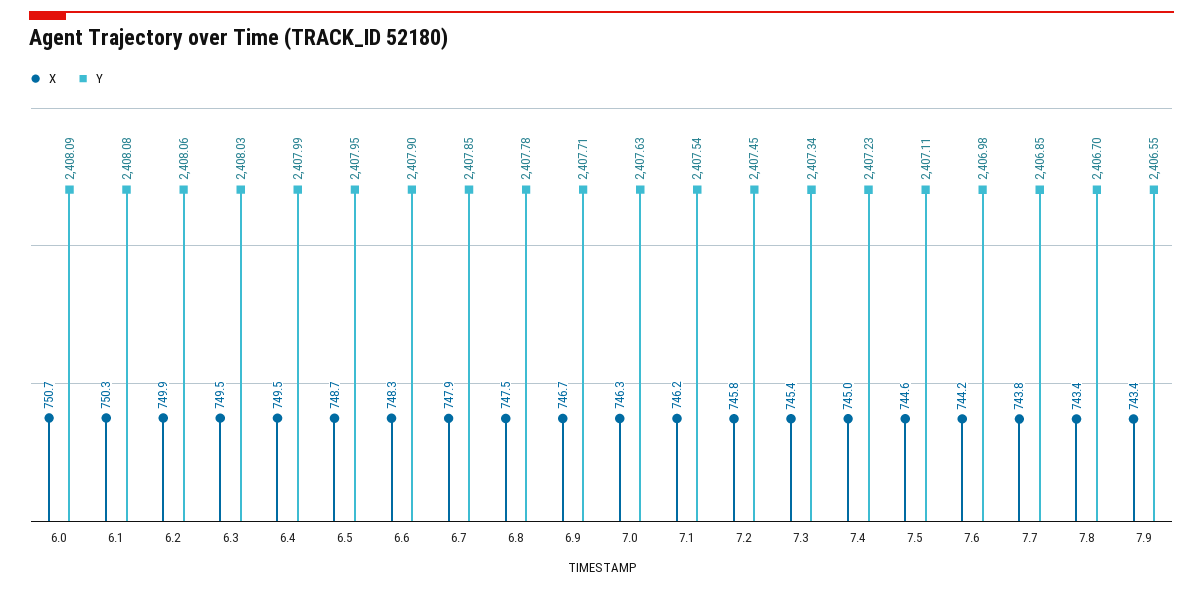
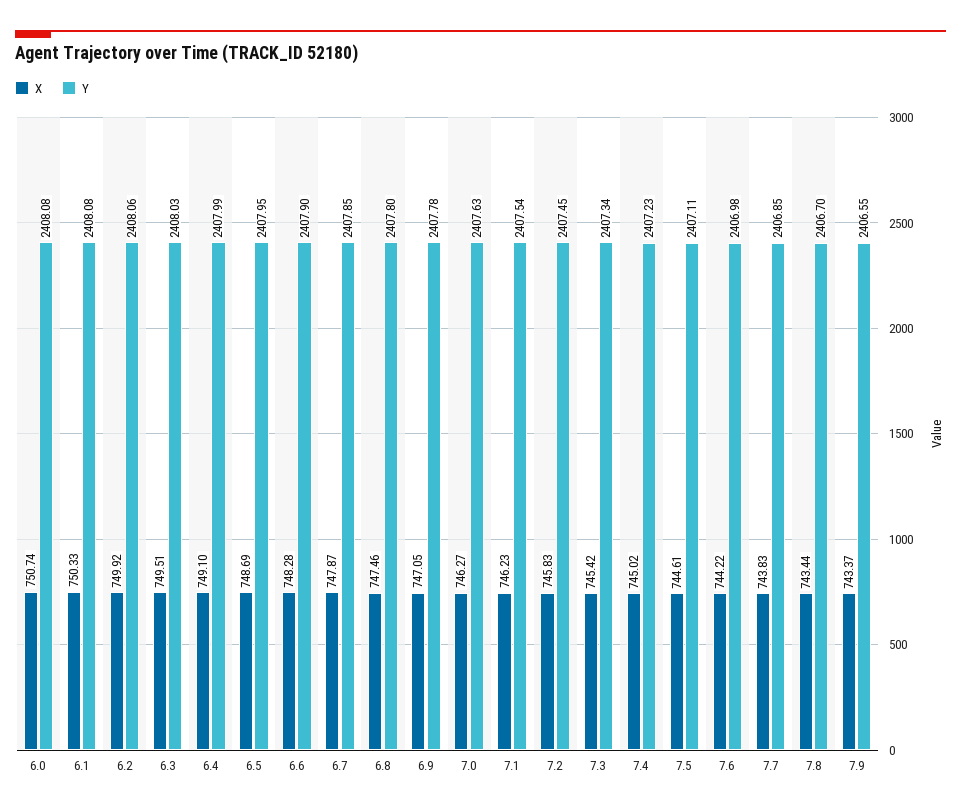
  {
    "X": {
      "6.0": 750.74,
      "6.1": 750.33,
      "6.2": 749.92,
      "6.3": 749.51,
-     "6.4": 749.5,
+     "6.4": 749.1,
      "6.5": 748.69,
      "6.6": 748.28,
      "6.7": 747.87,
      "6.8": 747.46,
-     "6.9": 746.7,
+     "6.9": 747.05,
      "7.0": 746.27,
      "7.1": 746.23,
      "7.2": 745.83,
      "7.3": 745.42,
      "7.4": 745.02,
      "7.5": 744.61,
      "7.6": 744.22,
      "7.7": 743.83,
      "7.8": 743.44,
      "7.9": 743.37
    },
    "Y": {
-     "6.0": 2408.09,
+     "6.0": 2408.08,
      "6.1": 2408.08,
      "6.2": 2408.06,
      "6.3": 2408.03,
      "6.4": 2407.99,
      "6.5": 2407.95,
      "6.6": 2407.9,
      "6.7": 2407.85,
-     "6.8": 2407.78,
+     "6.8": 2407.8,
-     "6.9": 2407.71,
+     "6.9": 2407.78,
      "7.0": 2407.63,
      "7.1": 2407.54,
      "7.2": 2407.45,
      "7.3": 2407.34,
      "7.4": 2407.23,
      "7.5": 2407.11,
      "7.6": 2406.98,
      "7.7": 2406.85,
      "7.8": 2406.7,
      "7.9": 2406.55
    }
  }

